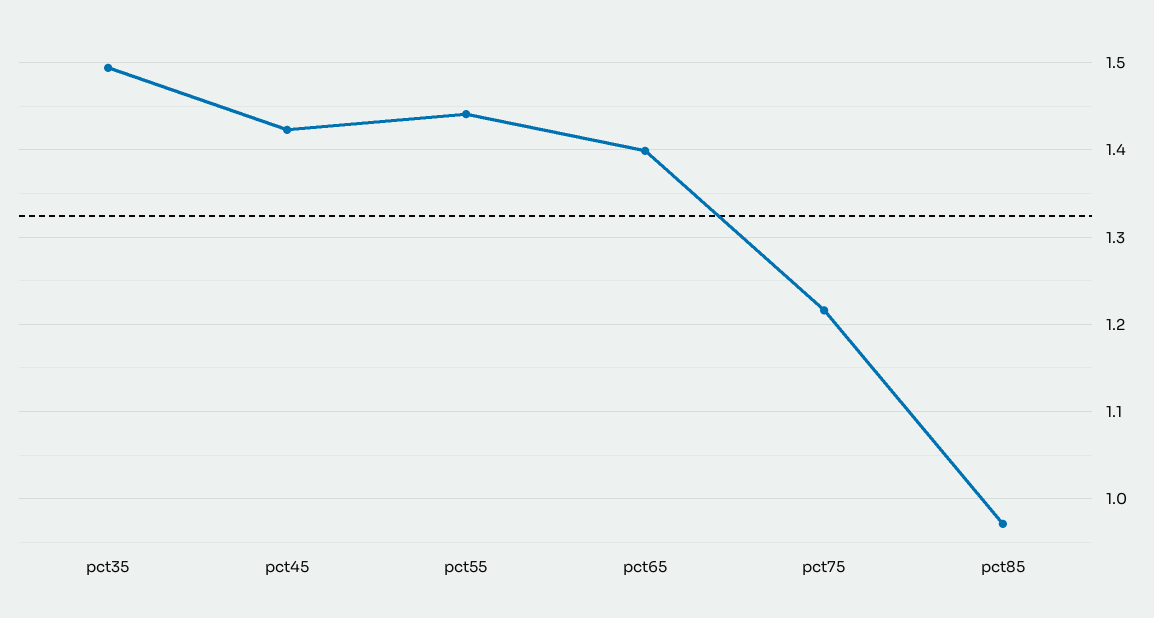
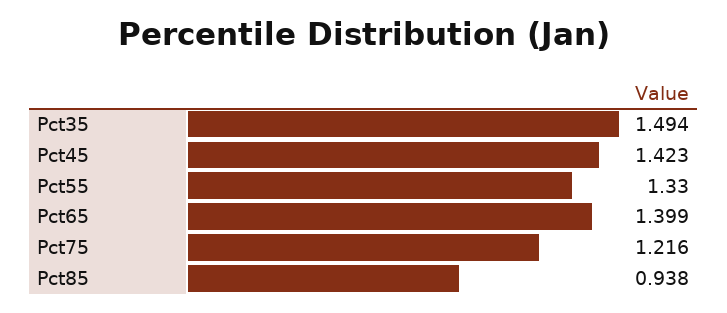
  {
    "pct35": 1.494,
    "pct45": 1.423,
-   "pct55": 1.44,
+   "pct55": 1.33,
    "pct65": 1.399,
    "pct75": 1.216,
-   "pct85": 0.97
+   "pct85": 0.938
  }

